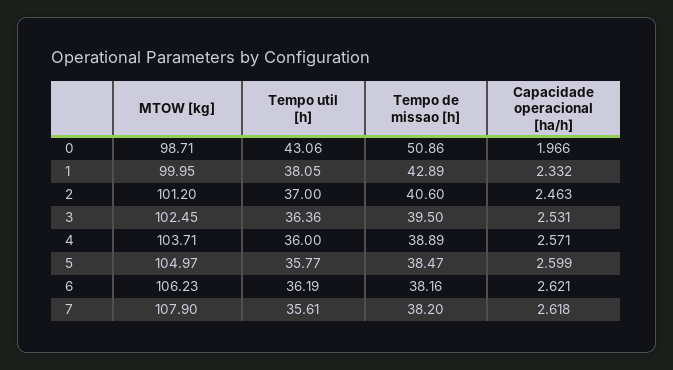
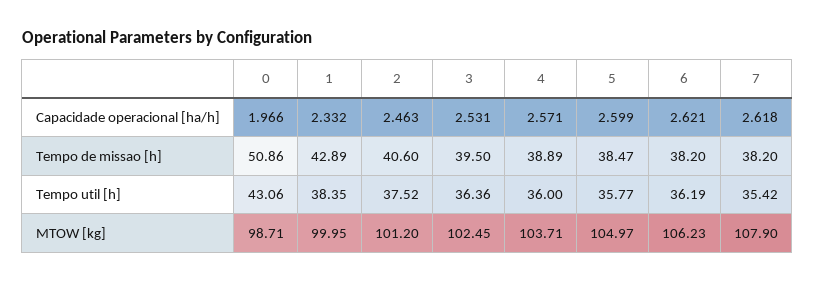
  {
    "MTOW [kg]": {
      "0": 98.71,
      "1": 99.95,
      "2": 101.2,
      "3": 102.45,
      "4": 103.71,
      "5": 104.97,
      "6": 106.23,
      "7": 107.9
    },
    "Tempo util [h]": {
      "0": 43.06,
-     "1": 38.05,
+     "1": 38.35,
-     "2": 37,
+     "2": 37.52,
      "3": 36.36,
      "4": 36,
      "5": 35.77,
      "6": 36.19,
-     "7": 35.61
+     "7": 35.42
    },
    "Tempo de missao [h]": {
      "0": 50.86,
      "1": 42.89,
      "2": 40.6,
      "3": 39.5,
      "4": 38.89,
      "5": 38.47,
-     "6": 38.16,
+     "6": 38.2,
      "7": 38.2
    },
    "Capacidade operacional [ha/h]": {
      "0": 1.966,
      "1": 2.332,
      "2": 2.463,
      "3": 2.531,
      "4": 2.571,
      "5": 2.599,
      "6": 2.621,
      "7": 2.618
    }
  }

